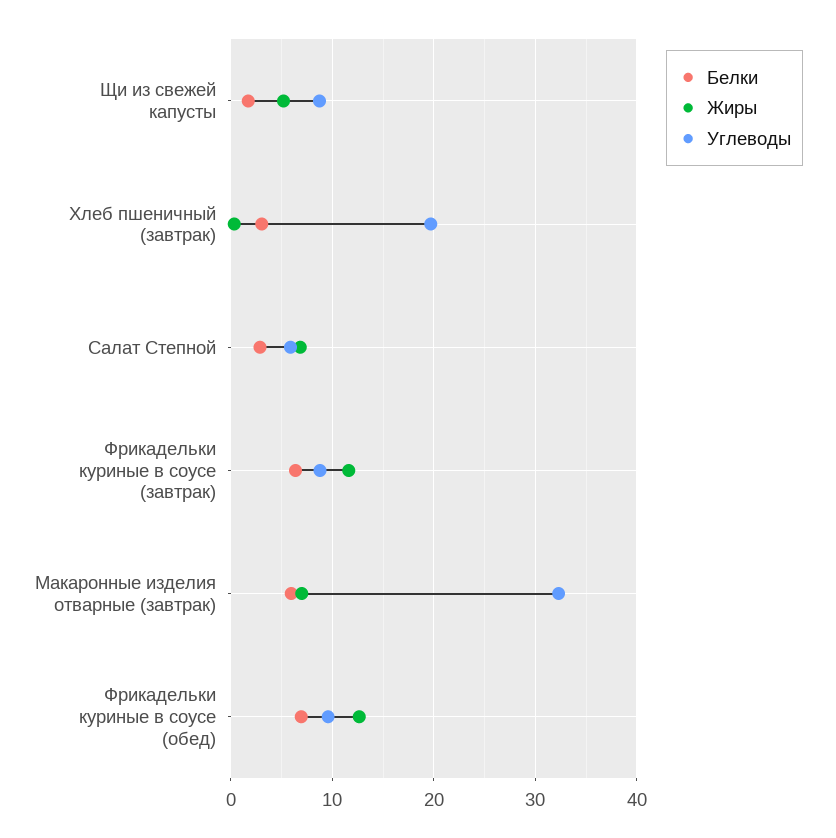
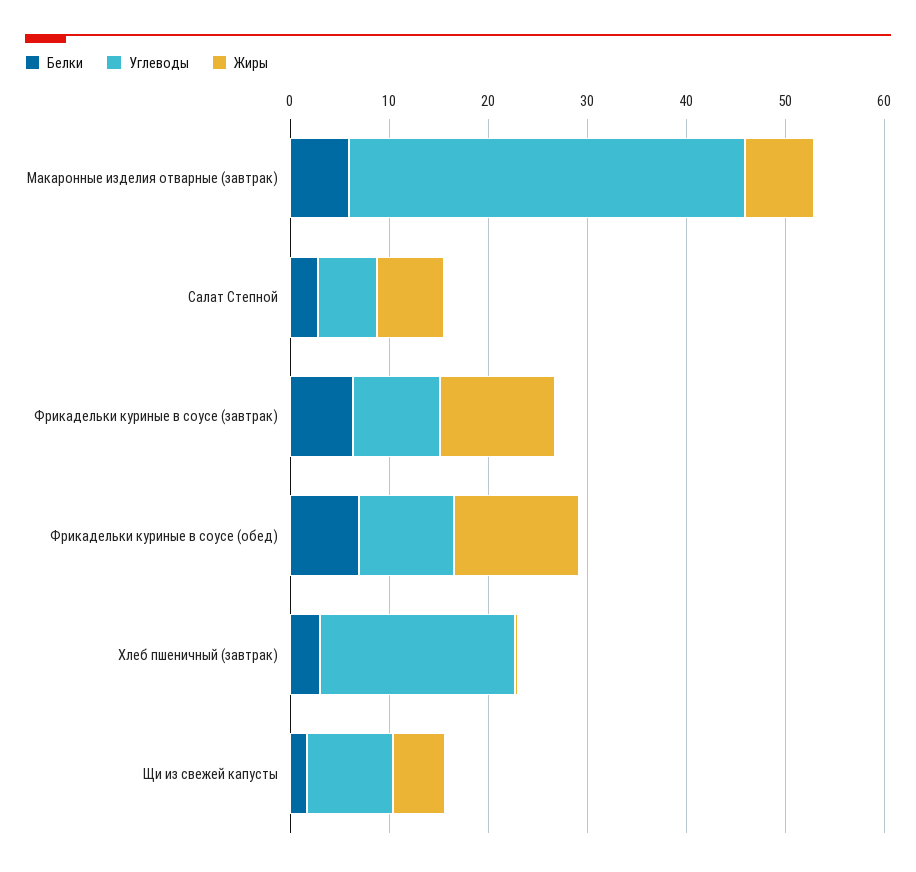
  {
    "Белки": {
      "Щи из свежей капусты": 2,
      "Хлеб пшеничный (завтрак)": 3,
      "Салат Степной": 3,
      "Фрикадельки куриные в соусе (завтрак)": 6,
      "Макаронные изделия отварные (завтрак)": 6,
      "Фрикадельки куриные в соусе (обед)": 7
    },
    "Жиры": {
      "Щи из свежей капусты": 5,
      "Хлеб пшеничный (завтрак)": 0,
      "Салат Степной": 7,
      "Фрикадельки куриные в соусе (завтрак)": 12,
      "Макаронные изделия отварные (завтрак)": 7,
      "Фрикадельки куриные в соусе (обед)": 13
    },
    "Углеводы": {
      "Щи из свежей капусты": 9,
      "Хлеб пшеничный (завтрак)": 20,
      "Салат Степной": 6,
      "Фрикадельки куриные в соусе (завтрак)": 9,
-     "Макаронные изделия отварные (завтрак)": 32,
+     "Макаронные изделия отварные (завтрак)": 40,
      "Фрикадельки куриные в соусе (обед)": 10
    }
  }

